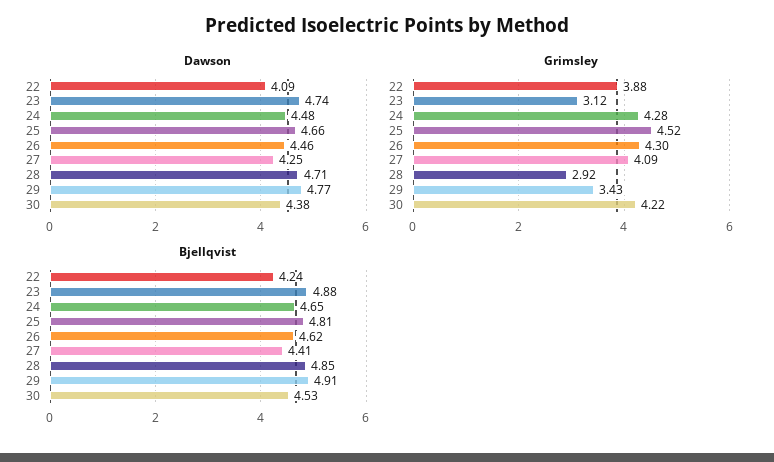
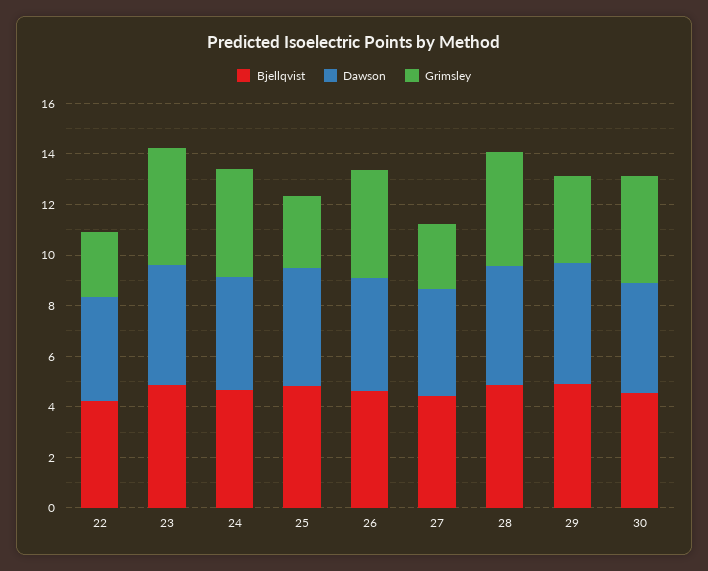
  {
    "Dawson": {
      "22": 4.09,
      "23": 4.74,
      "24": 4.48,
      "25": 4.66,
      "26": 4.46,
      "27": 4.25,
      "28": 4.71,
      "29": 4.77,
      "30": 4.38
    },
    "Grimsley": {
-     "22": 3.88,
+     "22": 2.5,
-     "23": 3.12,
+     "23": 4.5,
      "24": 4.28,
-     "25": 4.52,
+     "25": 3,
      "26": 4.3,
-     "27": 4.09,
+     "27": 2.5,
-     "28": 2.92,
+     "28": 4.5,
      "29": 3.43,
      "30": 4.22
    },
    "Bjellqvist": {
      "22": 4.24,
      "23": 4.88,
      "24": 4.65,
      "25": 4.81,
      "26": 4.62,
      "27": 4.41,
      "28": 4.85,
      "29": 4.91,
      "30": 4.53
    }
  }

